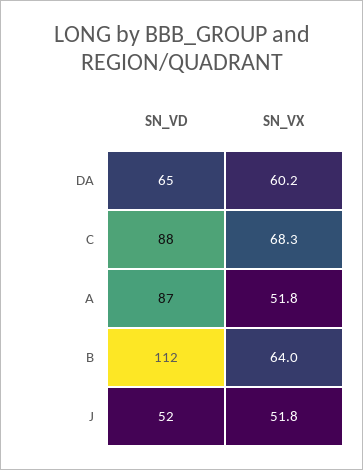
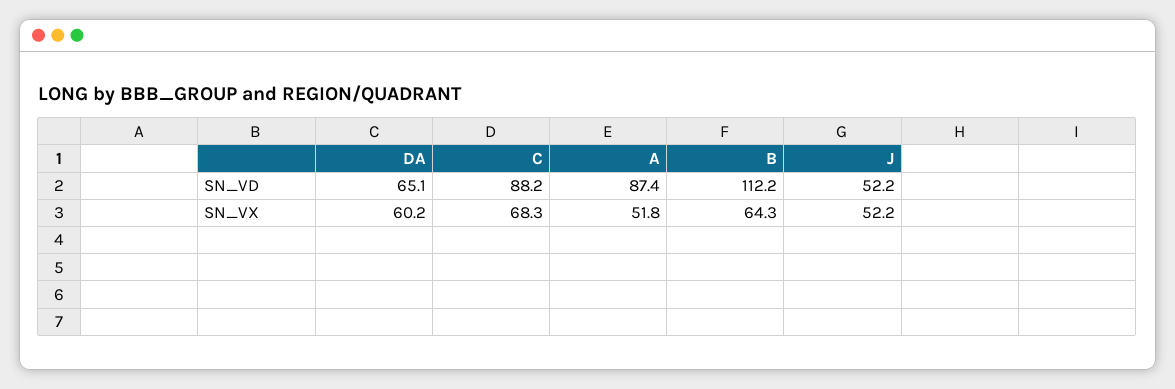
  {
    "SN_VD": {
      "DA": 65.1,
      "C": 88.2,
      "A": 87.4,
      "B": 112.2,
      "J": 52.2
    },
    "SN_VX": {
      "DA": 60.2,
      "C": 68.3,
      "A": 51.8,
-     "B": 64,
+     "B": 64.3,
-     "J": 51.8
+     "J": 52.2
    }
  }

